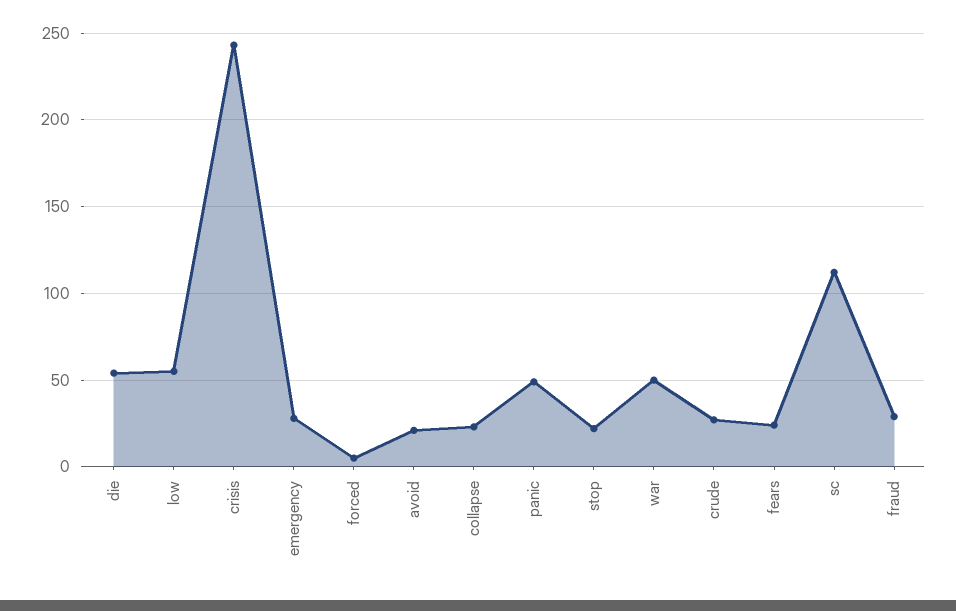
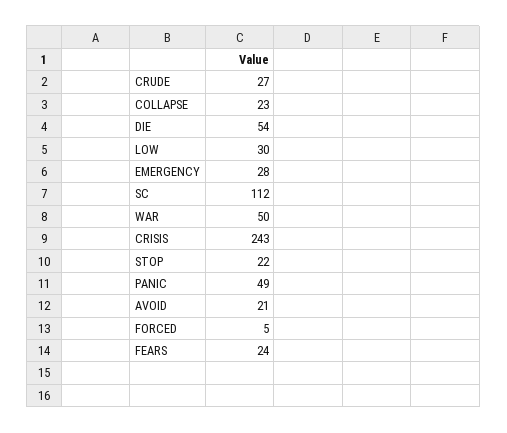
  {
    "die": 54,
-   "low": 55,
+   "low": 30,
    "crisis": 243,
    "emergency": 28,
    "forced": 5,
    "avoid": 21,
    "collapse": 23,
    "panic": 49,
    "stop": 22,
    "war": 50,
    "crude": 27,
    "fears": 24,
-   "sc": 112,
+   "sc": 112
-   "fraud": 30
  }

